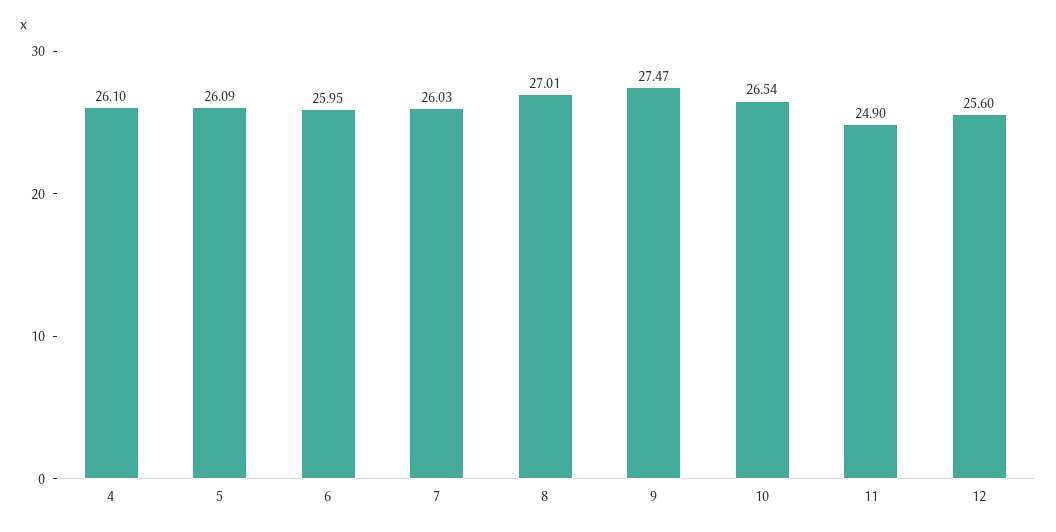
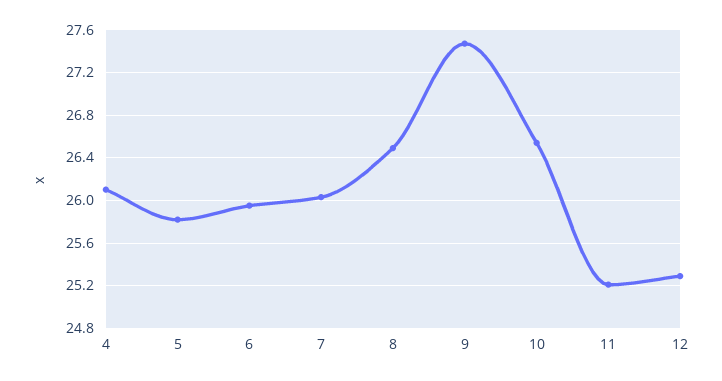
  {
    "4": 26.1,
-   "5": 26.09,
+   "5": 25.8,
    "6": 25.95,
    "7": 26.03,
-   "8": 27.01,
+   "8": 26.5,
    "9": 27.47,
    "10": 26.54,
-   "11": 24.9,
+   "11": 25.2,
-   "12": 25.6
+   "12": 25.3
  }

